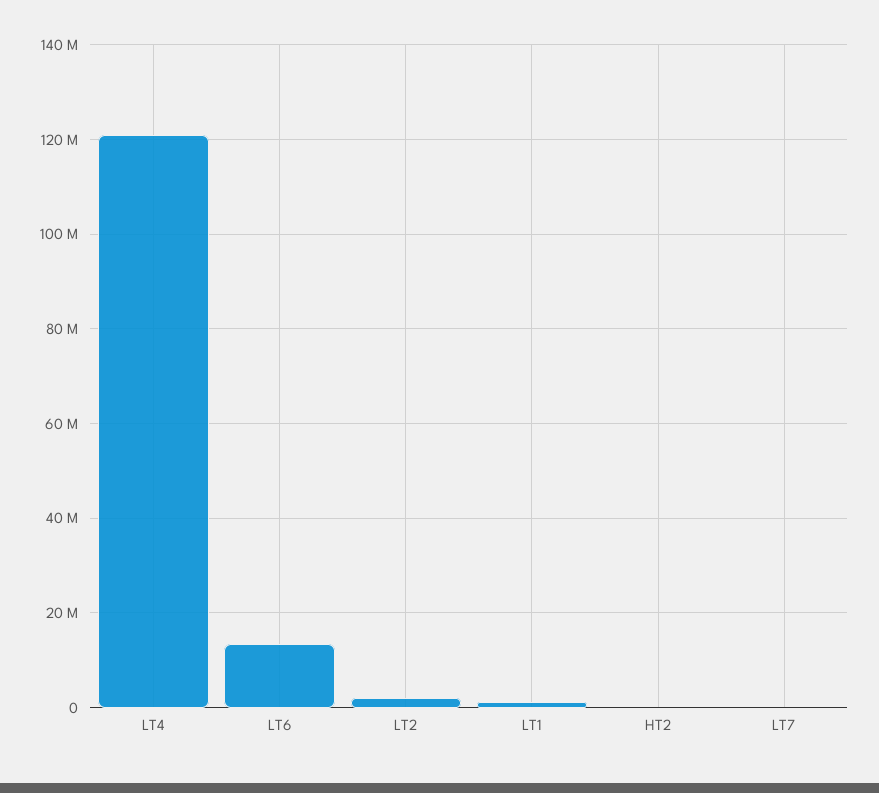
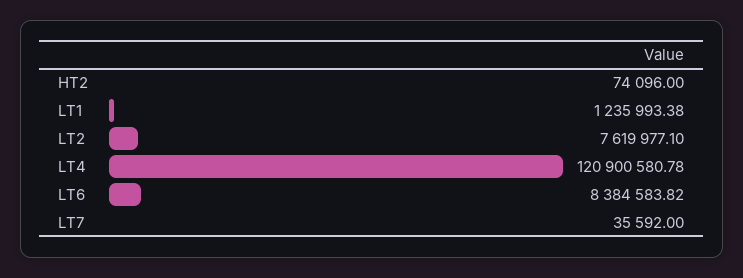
  {
    "LT4": 120900580.78,
-   "LT6": 14000000,
+   "LT6": 8384583.82,
-   "LT2": 2000000,
+   "LT2": 7619977.1,
    "LT1": 1235993.38,
    "HT2": 74096,
    "LT7": 35592
  }

